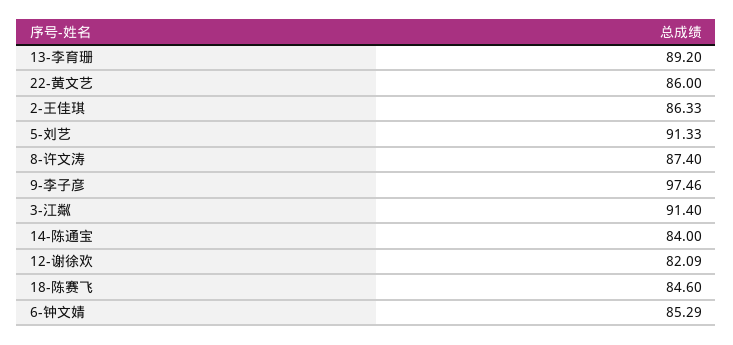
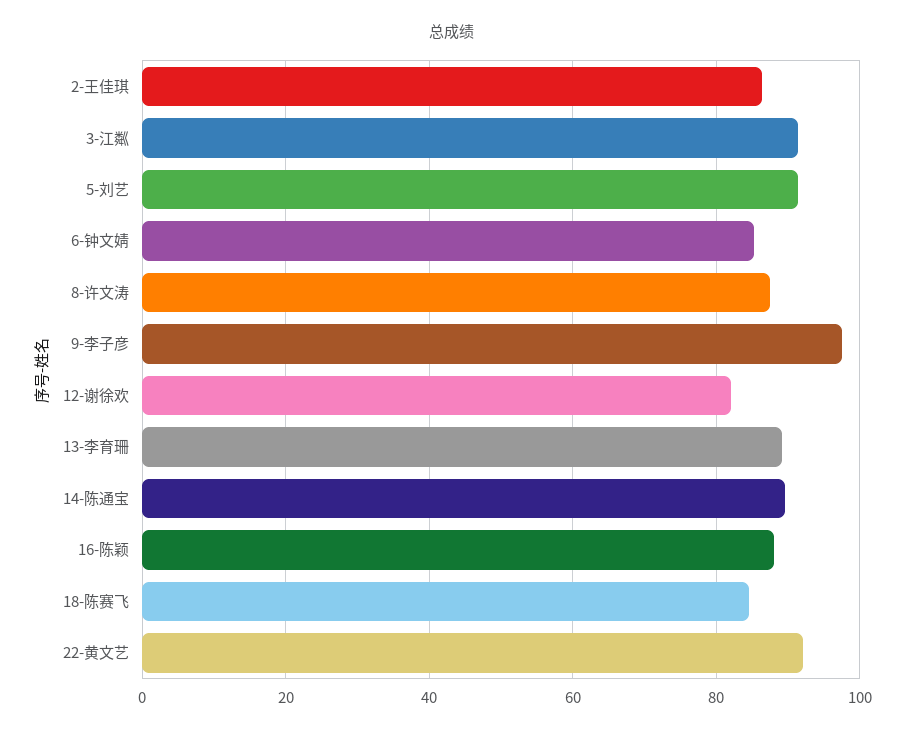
  {
    "13-李育珊": 89.2,
-   "22-黄文艺": 86,
+   "22-黄文艺": 92,
    "2-王佳琪": 86.33,
    "5-刘艺": 91.33,
    "8-许文涛": 87.4,
    "9-李子彦": 97.46,
    "3-江粼": 91.4,
-   "14-陈通宝": 84,
+   "14-陈通宝": 90,
    "12-谢徐欢": 82.09,
    "18-陈赛飞": 84.6,
-   "6-钟文婧": 85.29
+   "6-钟文婧": 85.29,
+   "16-陈颖": 88
  }

